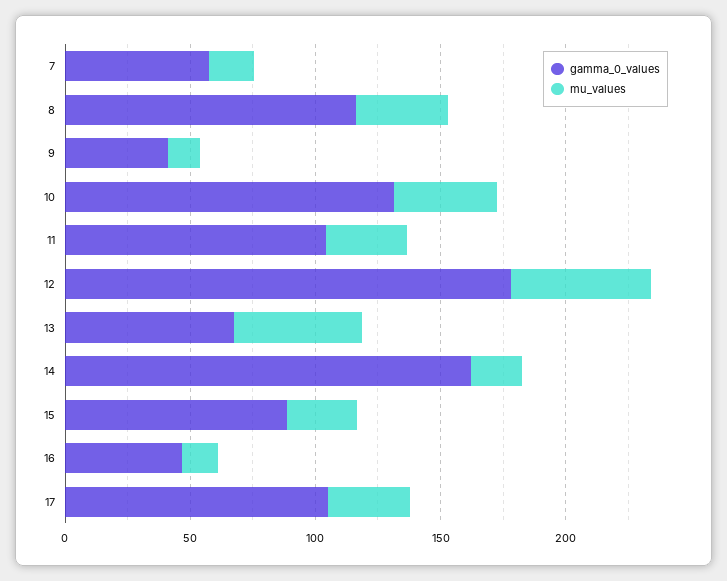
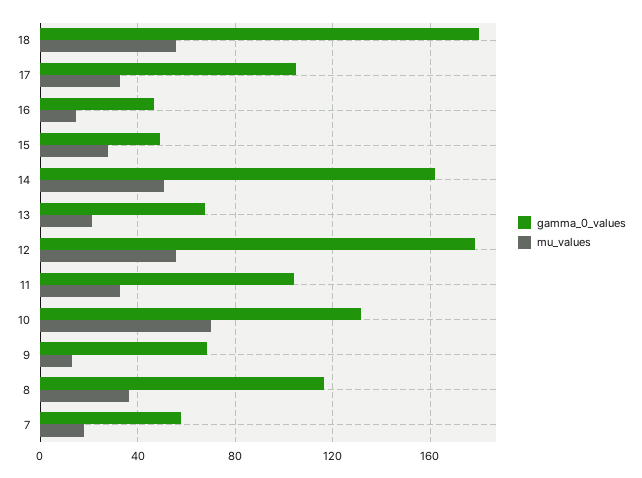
  {
    "gamma_0_values": {
      "7": 60,
      "8": 115,
-     "9": 40,
+     "9": 70,
      "10": 130,
      "11": 105,
      "12": 180,
      "13": 65,
      "14": 160,
-     "15": 90,
+     "15": 50,
      "16": 45,
-     "17": 105
+     "17": 105,
+     "18": 180
    },
    "mu_values": {
      "7": 20,
      "8": 35,
      "9": 15,
-     "10": 40,
+     "10": 70,
      "11": 35,
      "12": 55,
-     "13": 50,
+     "13": 20,
-     "14": 20,
+     "14": 50,
      "15": 30,
      "16": 15,
-     "17": 35
+     "17": 35,
+     "18": 55
    }
  }

